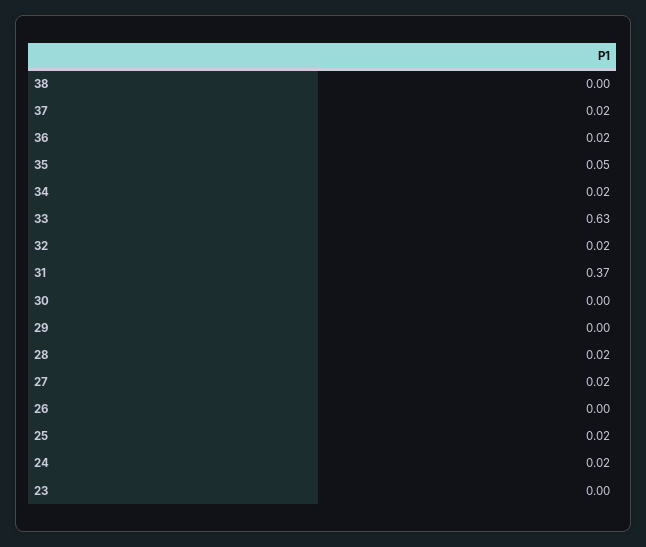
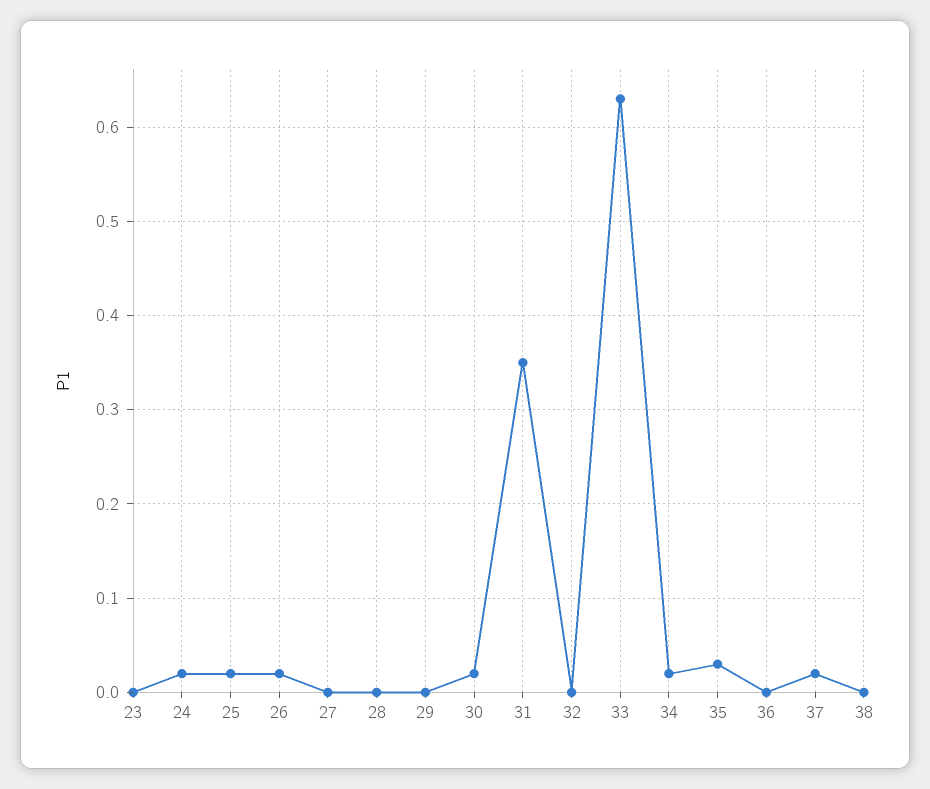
  {
    "38": 0,
    "37": 0.02,
-   "36": 0.02,
+   "36": 0,
-   "35": 0.05,
+   "35": 0.03,
    "34": 0.02,
    "33": 0.63,
-   "32": 0.02,
+   "32": 0,
-   "31": 0.37,
+   "31": 0.35,
-   "30": 0,
+   "30": 0.02,
    "29": 0,
-   "28": 0.02,
+   "28": 0,
-   "27": 0.02,
+   "27": 0,
-   "26": 0,
+   "26": 0.02,
    "25": 0.02,
    "24": 0.02,
    "23": 0
  }

